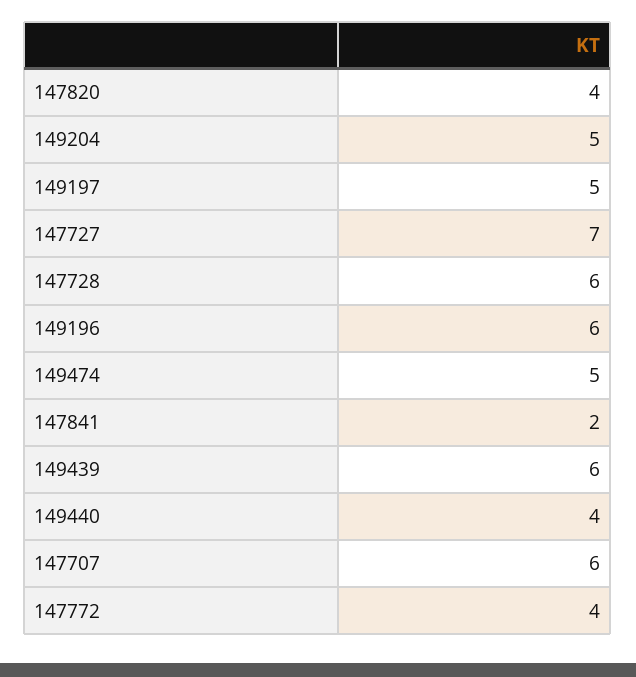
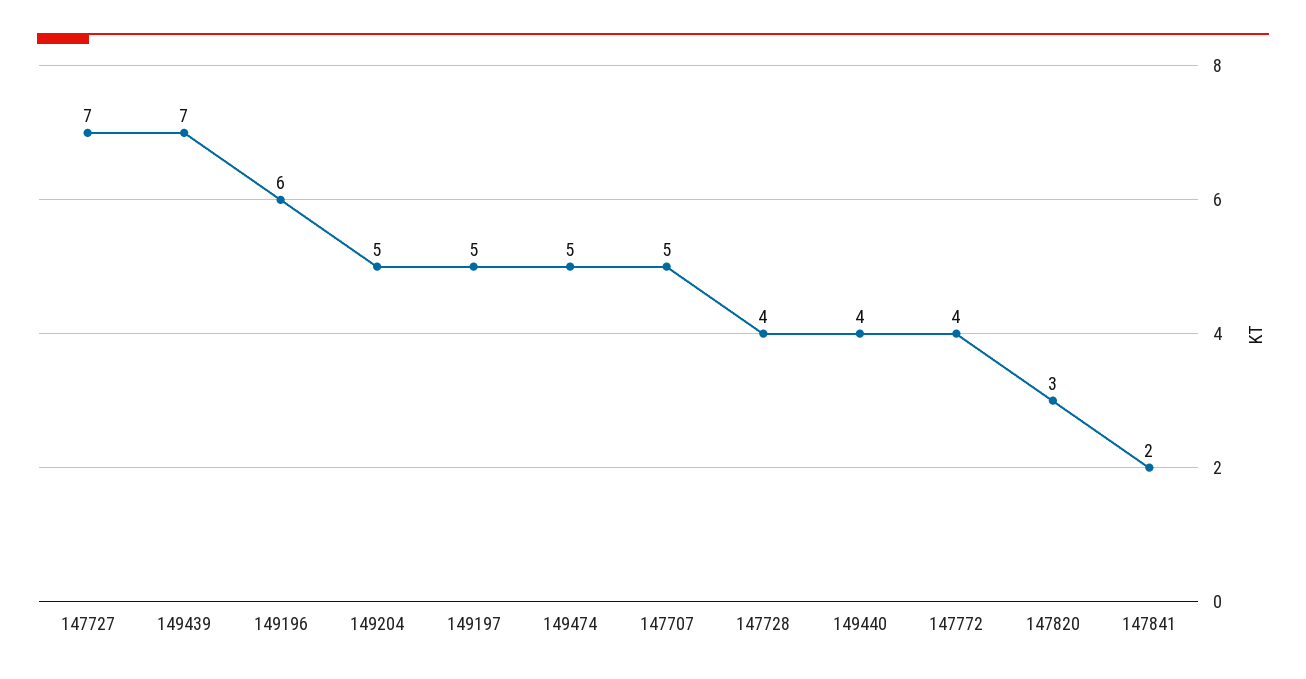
  {
-   "147820": 4,
+   "147820": 3,
    "149204": 5,
    "149197": 5,
    "147727": 7,
-   "147728": 6,
+   "147728": 4,
    "149196": 6,
    "149474": 5,
    "147841": 2,
-   "149439": 6,
+   "149439": 7,
    "149440": 4,
-   "147707": 6,
+   "147707": 5,
    "147772": 4
  }

